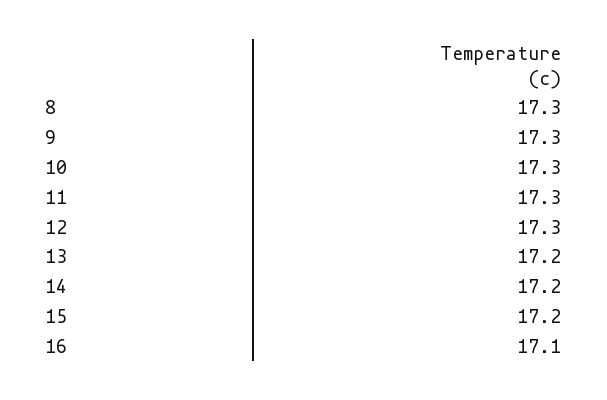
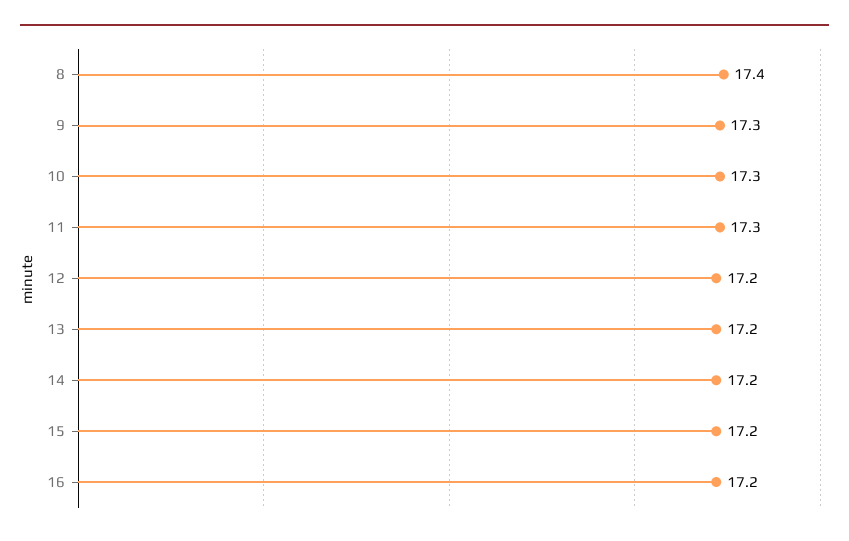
  {
-   "8": 17.3,
+   "8": 17.4,
    "9": 17.3,
    "10": 17.3,
    "11": 17.3,
-   "12": 17.3,
+   "12": 17.2,
    "13": 17.2,
    "14": 17.2,
    "15": 17.2,
-   "16": 17.1
+   "16": 17.2
  }

